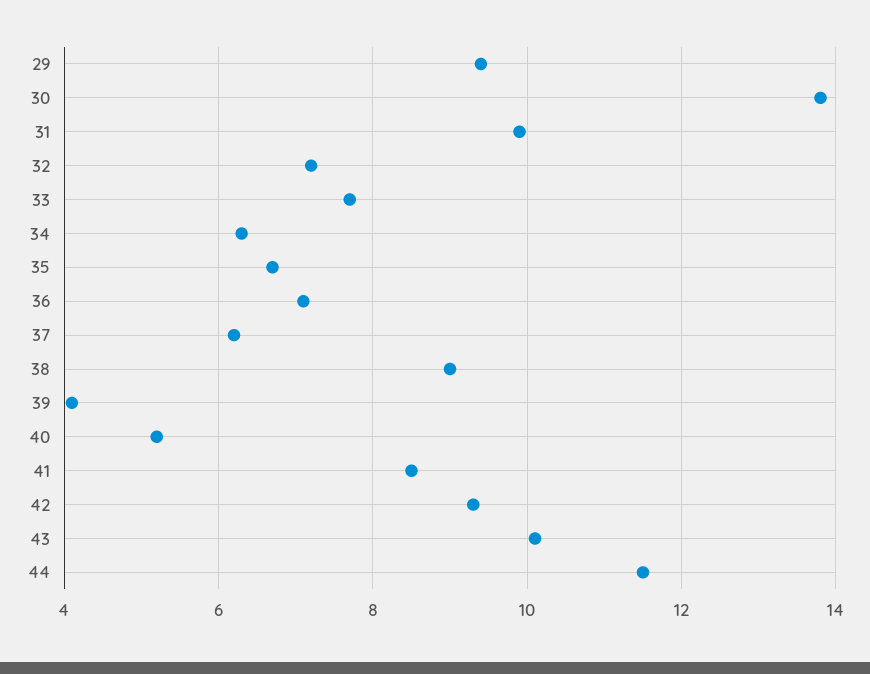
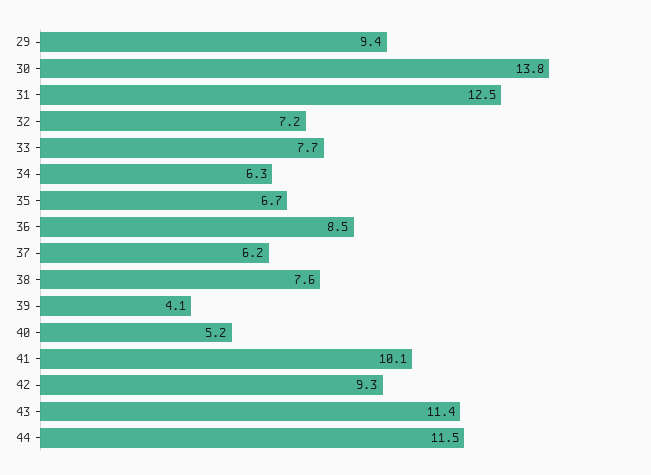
  {
    "29": 9.4,
    "30": 13.8,
-   "31": 10,
+   "31": 12.5,
    "32": 7.2,
    "33": 7.7,
    "34": 6.3,
    "35": 6.7,
-   "36": 7,
+   "36": 8.5,
    "37": 6.2,
-   "38": 9,
+   "38": 7.6,
    "39": 4.1,
    "40": 5.2,
-   "41": 8.5,
+   "41": 10.1,
    "42": 9.3,
-   "43": 10,
+   "43": 11.4,
    "44": 11.5
  }

